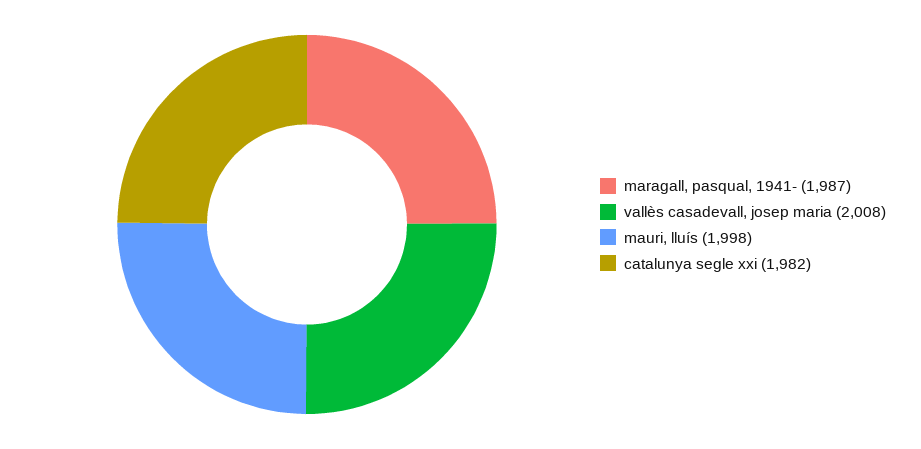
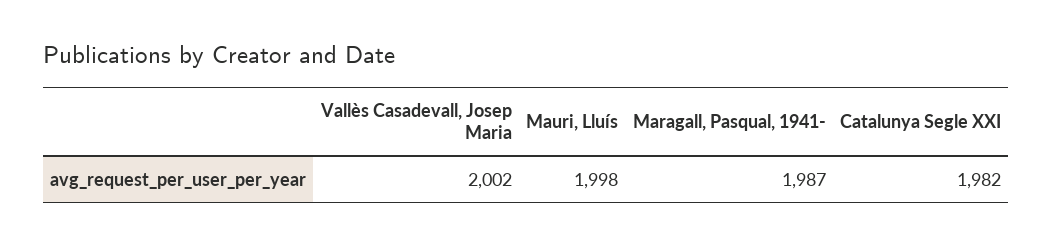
  {
    "maragall, pasqual, 1941-": 1987,
-   "vallès casadevall, josep maria": 2008,
+   "vallès casadevall, josep maria": 2002,
    "mauri, lluís": 1998,
    "catalunya segle xxi": 1982
  }

